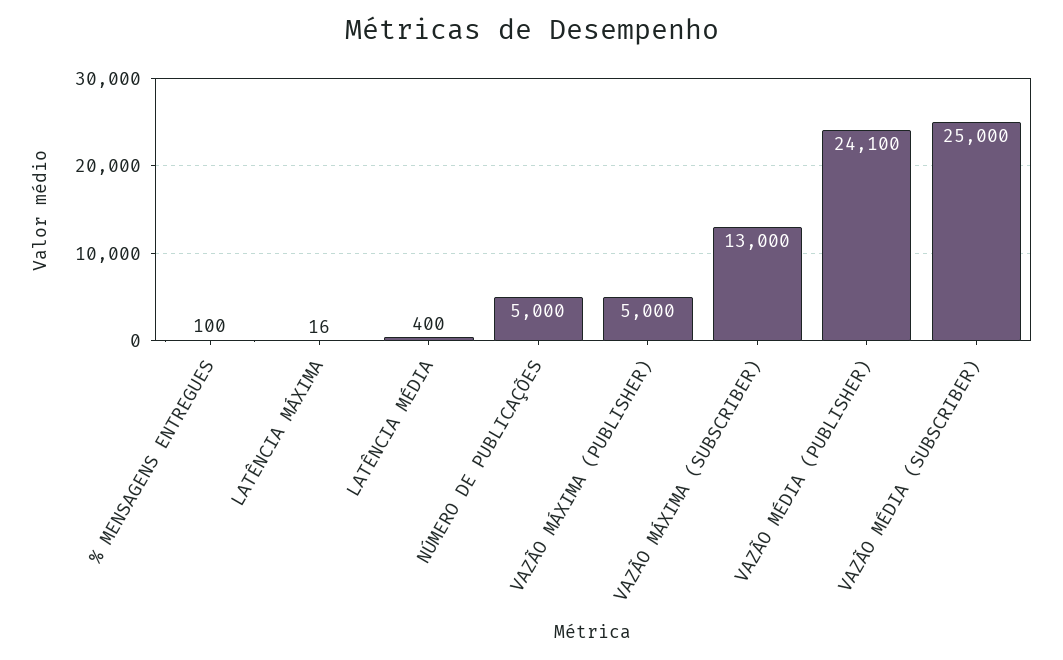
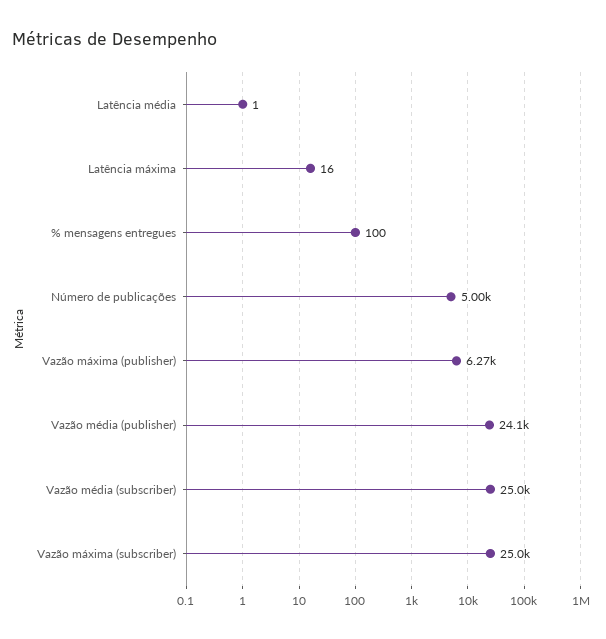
  {
    "% MENSAGENS ENTREGUES": 100,
    "LATÊNCIA MÁXIMA": 16,
-   "LATÊNCIA MÉDIA": 400,
+   "LATÊNCIA MÉDIA": 1,
    "NÚMERO DE PUBLICAÇÕES": 5000,
-   "VAZÃO MÁXIMA (PUBLISHER)": 5000,
+   "VAZÃO MÁXIMA (PUBLISHER)": 6270,
-   "VAZÃO MÁXIMA (SUBSCRIBER)": 13000,
+   "VAZÃO MÁXIMA (SUBSCRIBER)": 25000,
    "VAZÃO MÉDIA (PUBLISHER)": 24100,
    "VAZÃO MÉDIA (SUBSCRIBER)": 25000
  }

